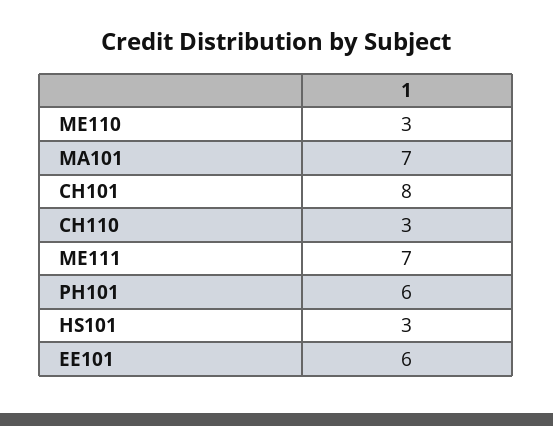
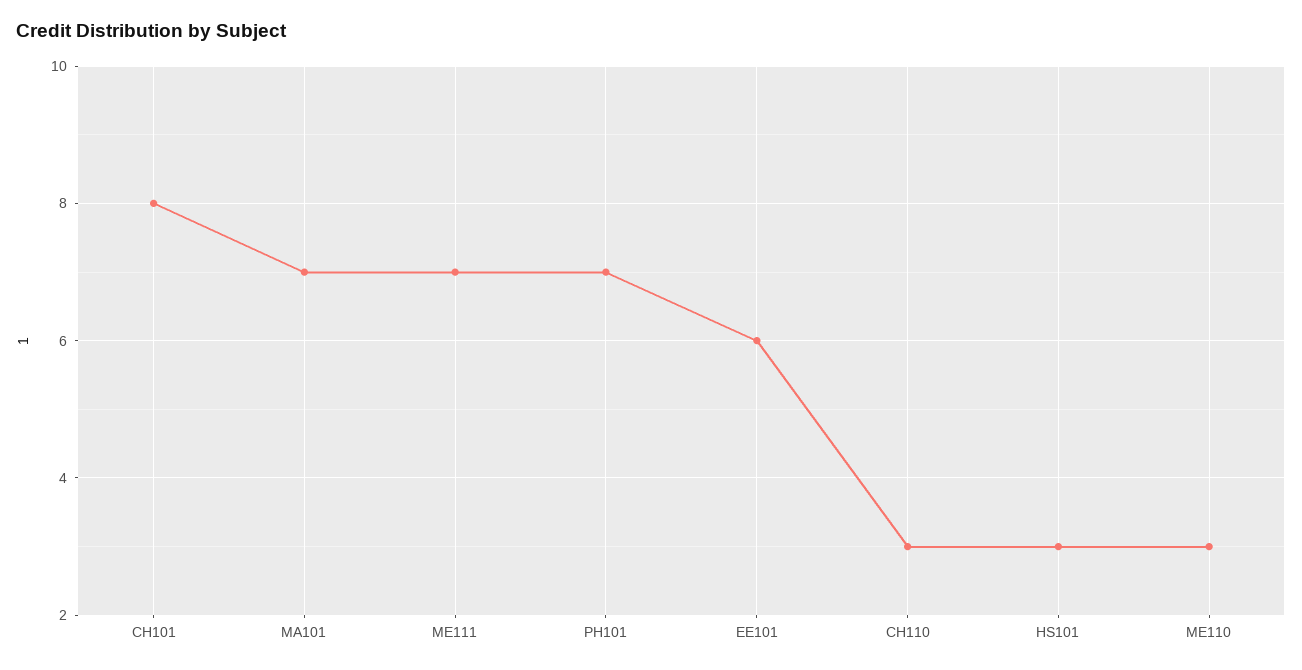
  {
    "ME110": 3,
    "MA101": 7,
    "CH101": 8,
    "CH110": 3,
    "ME111": 7,
-   "PH101": 6,
+   "PH101": 7,
    "HS101": 3,
    "EE101": 6
  }

